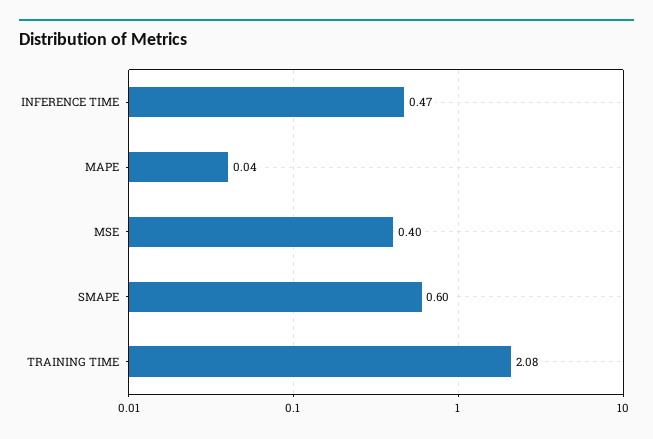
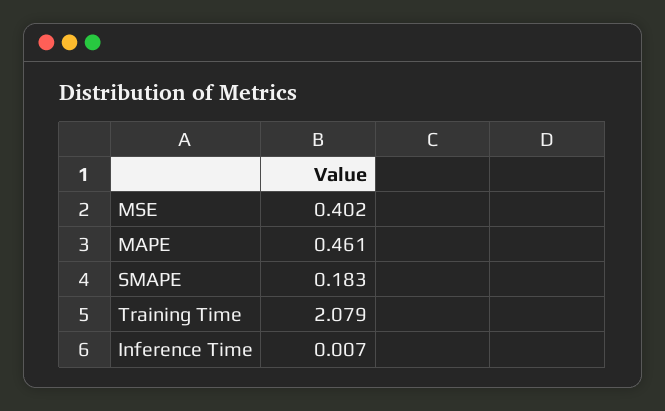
  {
-   "INFERENCE TIME": 0.47,
+   "INFERENCE TIME": 0.007,
-   "MAPE": 0.04,
+   "MAPE": 0.461,
    "MSE": 0.402,
-   "SMAPE": 0.6,
+   "SMAPE": 0.183,
    "TRAINING TIME": 2.079
  }

